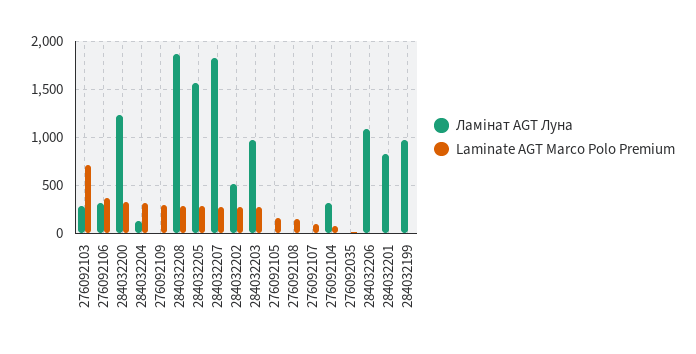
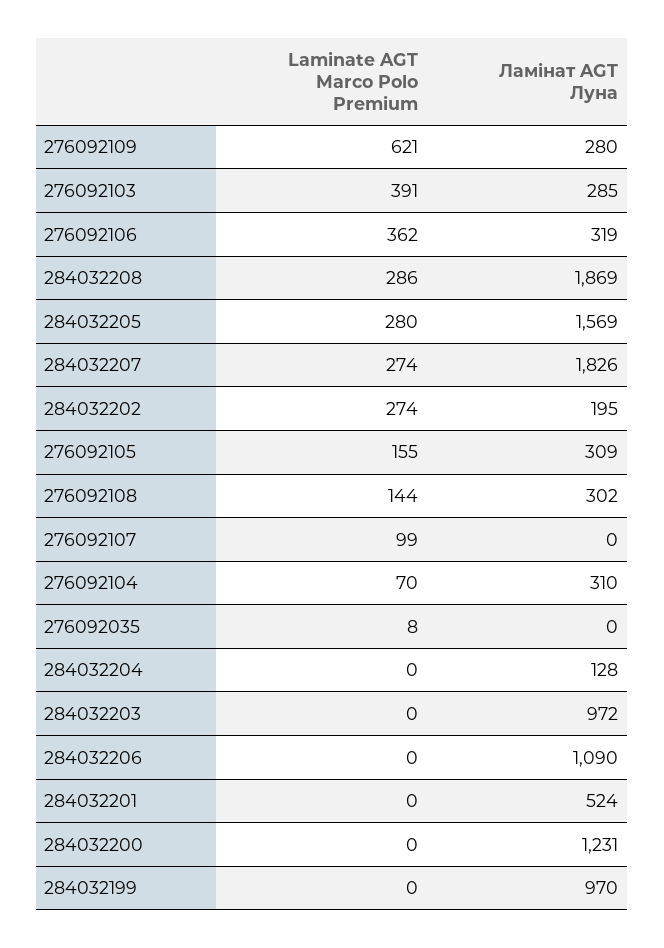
  {
    "Ламінат AGT Луна": {
      "276092103": 285,
      "276092106": 319,
      "284032200": 1231,
      "284032204": 128,
-     "276092109": 0,
+     "276092109": 280,
      "284032208": 1869,
      "284032205": 1569,
      "284032207": 1826,
-     "284032202": 500,
+     "284032202": 195,
      "284032203": 972,
-     "276092105": 0,
+     "276092105": 309,
-     "276092108": 0,
+     "276092108": 302,
      "276092107": 0,
      "276092104": 310,
      "276092035": 0,
      "284032206": 1090,
-     "284032201": 800,
+     "284032201": 524,
      "284032199": 970
    },
    "Laminate AGT Marco Polo Premium": {
-     "276092103": 700,
+     "276092103": 391,
      "276092106": 362,
-     "284032200": 300,
+     "284032200": 0,
-     "284032204": 300,
+     "284032204": 0,
-     "276092109": 300,
+     "276092109": 621,
      "284032208": 286,
      "284032205": 280,
      "284032207": 274,
      "284032202": 274,
-     "284032203": 300,
+     "284032203": 0,
      "276092105": 155,
      "276092108": 144,
      "276092107": 99,
      "276092104": 70,
      "276092035": 8,
      "284032206": 0,
      "284032201": 0,
      "284032199": 0
    }
  }

